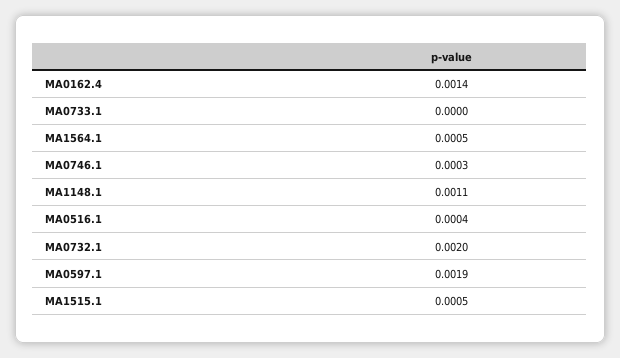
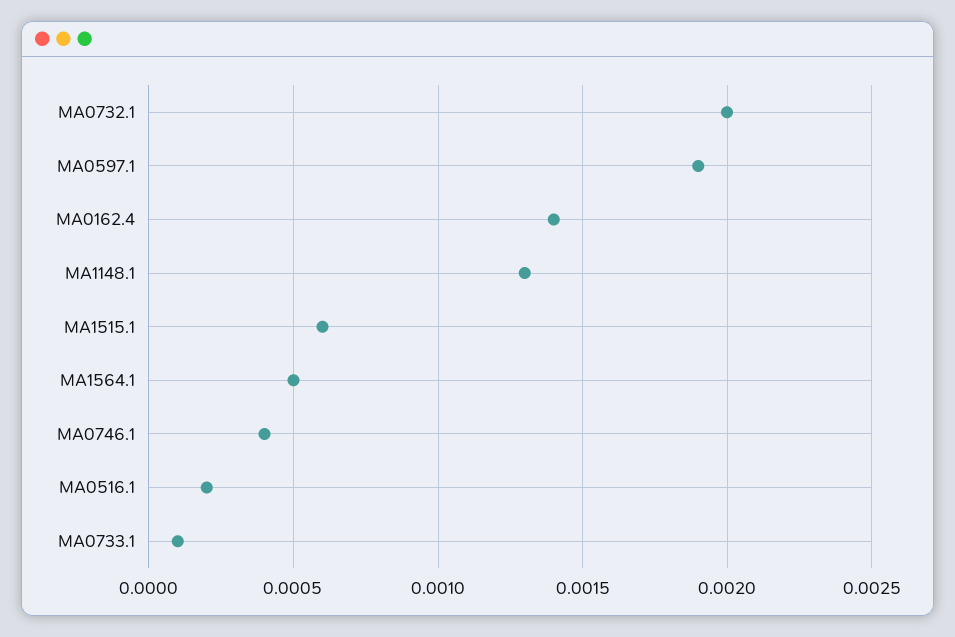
  {
    "MA0162.4": 0.0014,
-   "MA0733.1": 0,
+   "MA0733.1": 0.0001,
    "MA1564.1": 0.0005,
-   "MA0746.1": 0.0003,
+   "MA0746.1": 0.0004,
-   "MA1148.1": 0.0011,
+   "MA1148.1": 0.0013,
-   "MA0516.1": 0.0004,
+   "MA0516.1": 0.0002,
    "MA0732.1": 0.002,
    "MA0597.1": 0.0019,
-   "MA1515.1": 0.0005
+   "MA1515.1": 0.0006
  }

